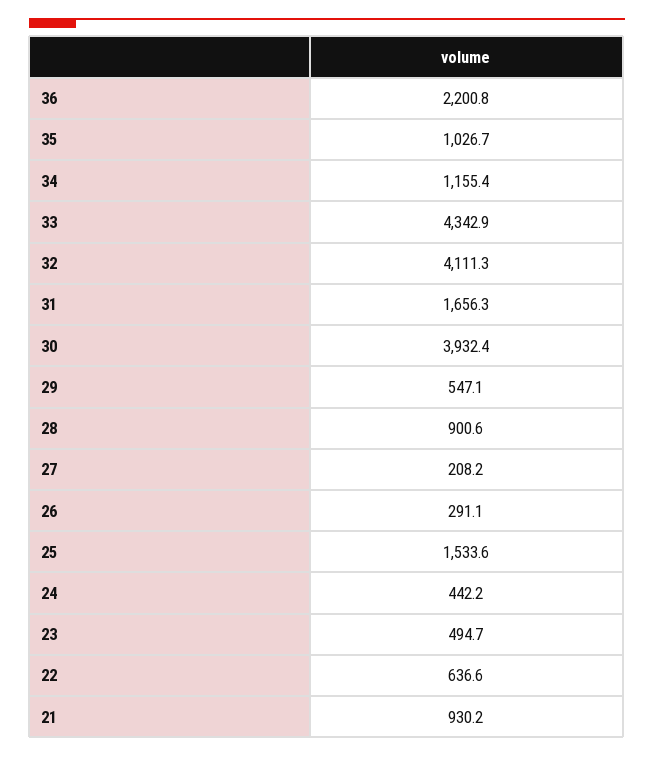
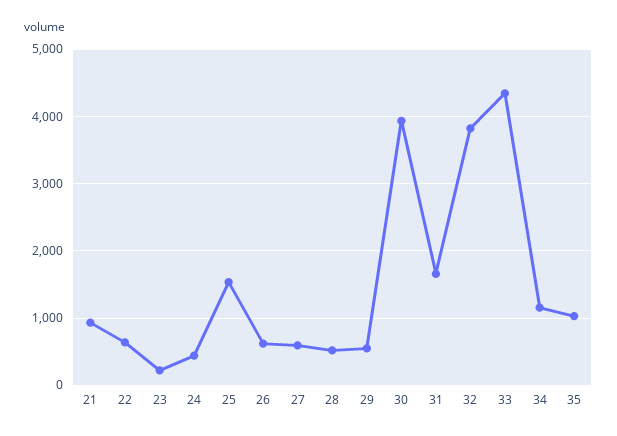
  {
-   "36": 2200.8,
    "35": 1026.7,
    "34": 1155.4,
    "33": 4342.9,
-   "32": 4111.3,
+   "32": 3800,
    "31": 1656.3,
    "30": 3932.4,
    "29": 547.1,
-   "28": 900.6,
+   "28": 500,
-   "27": 208.2,
+   "27": 600,
-   "26": 291.1,
+   "26": 600,
    "25": 1533.6,
    "24": 442.2,
-   "23": 494.7,
+   "23": 200,
    "22": 636.6,
    "21": 930.2
  }

